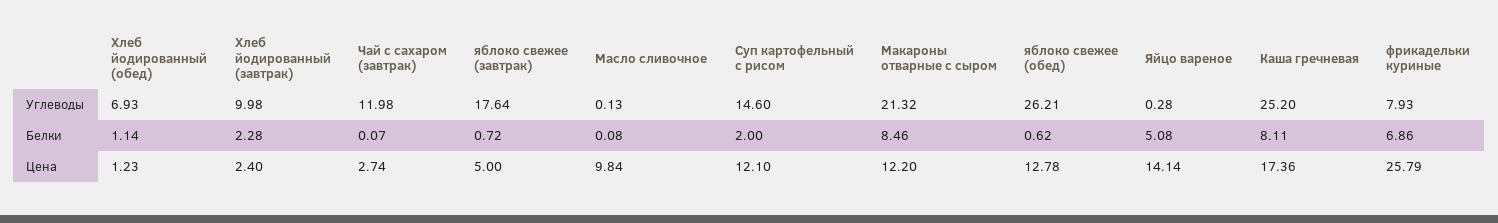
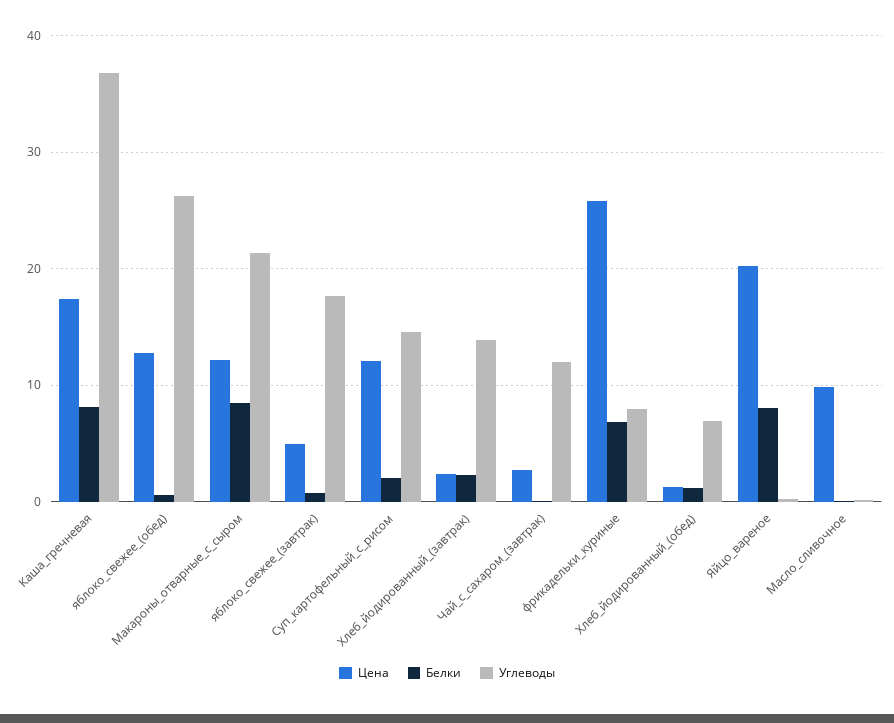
  {
    "Углеводы": {
      "Хлеб йодированный (обед)": 6.93,
-     "Хлеб йодированный (завтрак)": 9.98,
+     "Хлеб йодированный (завтрак)": 14,
      "Чай с сахаром (завтрак)": 11.98,
      "яблоко свежее (завтрак)": 17.64,
      "Масло сливочное": 0.13,
      "Суп картофельный с рисом": 14.6,
      "Макароны отварные с сыром": 21.32,
      "яблоко свежее (обед)": 26.21,
      "Яйцо вареное": 0.28,
-     "Каша гречневая": 25.2,
+     "Каша гречневая": 37,
      "фрикадельки куриные": 7.93
    },
    "Белки": {
      "Хлеб йодированный (обед)": 1.14,
      "Хлеб йодированный (завтрак)": 2.28,
      "Чай с сахаром (завтрак)": 0.07,
      "яблоко свежее (завтрак)": 0.72,
      "Масло сливочное": 0.08,
      "Суп картофельный с рисом": 2,
      "Макароны отварные с сыром": 8.46,
      "яблоко свежее (обед)": 0.62,
-     "Яйцо вареное": 5.08,
+     "Яйцо вареное": 8,
      "Каша гречневая": 8.11,
      "фрикадельки куриные": 6.86
    },
    "Цена": {
      "Хлеб йодированный (обед)": 1.23,
      "Хлеб йодированный (завтрак)": 2.4,
      "Чай с сахаром (завтрак)": 2.74,
      "яблоко свежее (завтрак)": 5,
      "Масло сливочное": 9.84,
      "Суп картофельный с рисом": 12.1,
      "Макароны отварные с сыром": 12.2,
      "яблоко свежее (обед)": 12.78,
-     "Яйцо вареное": 14.14,
+     "Яйцо вареное": 20,
      "Каша гречневая": 17.36,
      "фрикадельки куриные": 25.79
    }
  }

